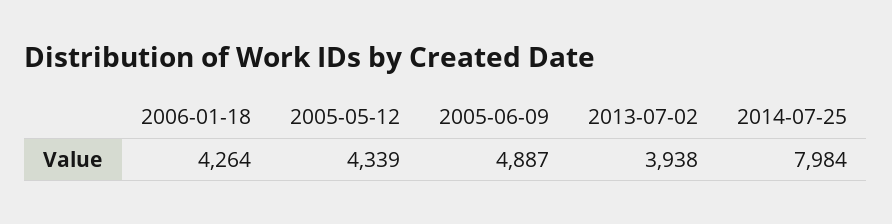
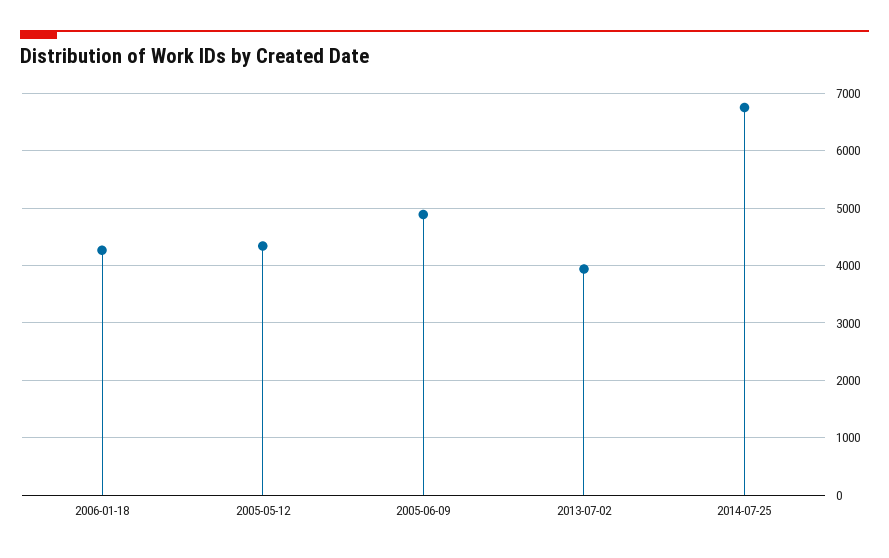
  {
    "2006-01-18": 4264,
    "2005-05-12": 4339,
    "2005-06-09": 4887,
    "2013-07-02": 3938,
-   "2014-07-25": 7984
+   "2014-07-25": 6800
  }

